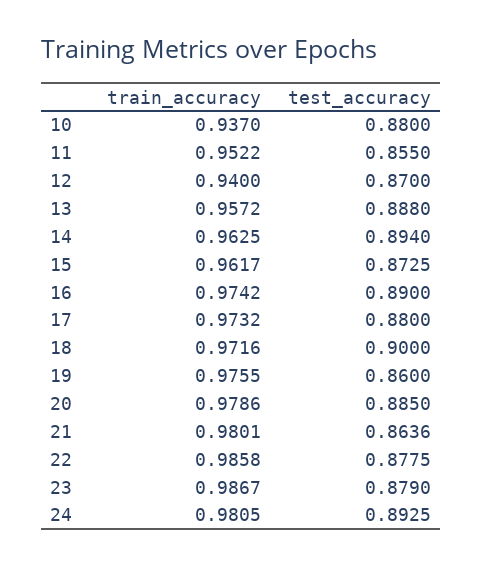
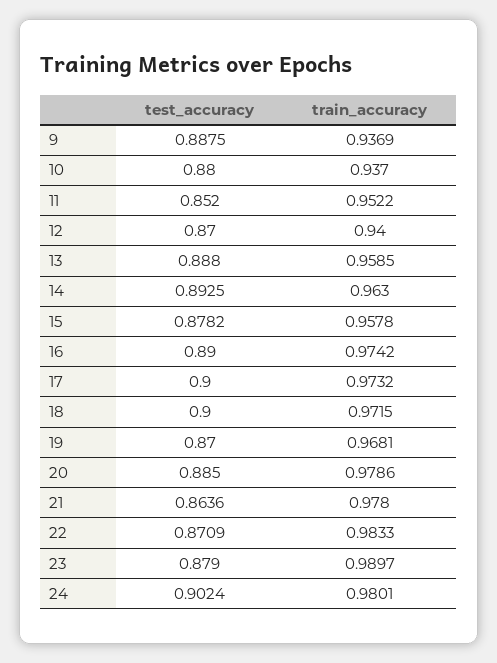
  {
    "train_accuracy": {
      "10": 0.937,
      "11": 0.9522,
      "12": 0.94,
-     "13": 0.9572,
+     "13": 0.9585,
-     "14": 0.9625,
+     "14": 0.963,
-     "15": 0.9617,
+     "15": 0.9578,
      "16": 0.9742,
      "17": 0.9732,
-     "18": 0.9716,
+     "18": 0.9715,
-     "19": 0.9755,
+     "19": 0.9681,
      "20": 0.9786,
-     "21": 0.9801,
+     "21": 0.978,
-     "22": 0.9858,
+     "22": 0.9833,
-     "23": 0.9867,
+     "23": 0.9897,
-     "24": 0.9805
+     "24": 0.9801,
+     "9": 0.9369
    },
    "test_accuracy": {
      "10": 0.88,
-     "11": 0.855,
+     "11": 0.852,
      "12": 0.87,
      "13": 0.888,
-     "14": 0.894,
+     "14": 0.8925,
-     "15": 0.8725,
+     "15": 0.8782,
      "16": 0.89,
-     "17": 0.88,
+     "17": 0.9,
      "18": 0.9,
-     "19": 0.86,
+     "19": 0.87,
      "20": 0.885,
      "21": 0.8636,
-     "22": 0.8775,
+     "22": 0.8709,
      "23": 0.879,
-     "24": 0.8925
+     "24": 0.9024,
+     "9": 0.8875
    }
  }

